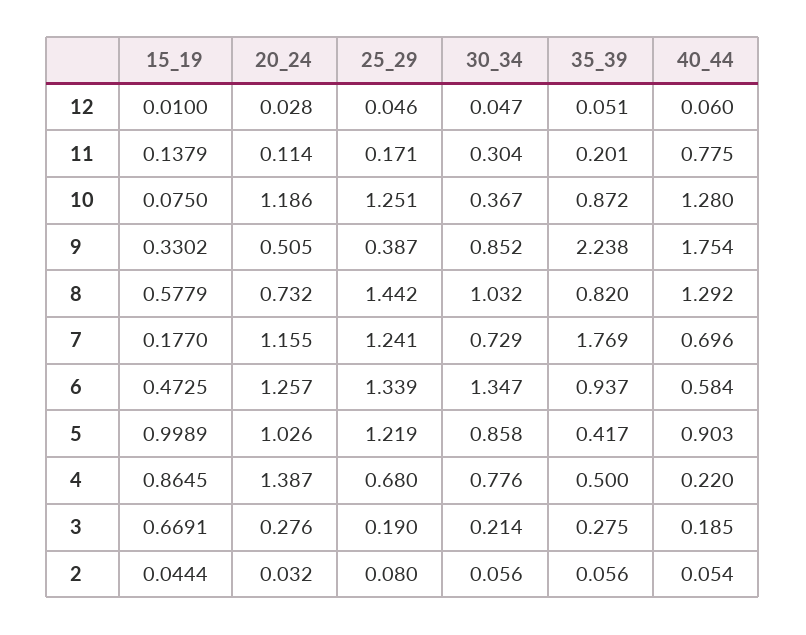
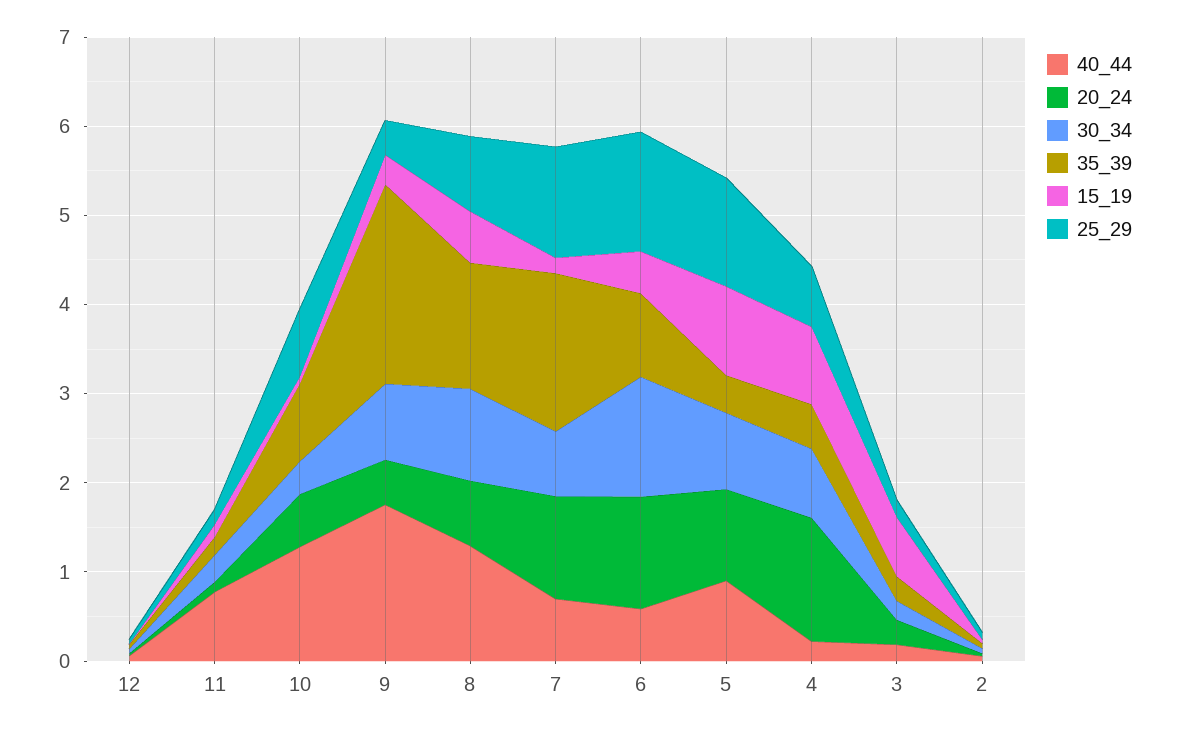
  {
    "15_19": {
      "12": 0.01,
      "11": 0.1379,
      "10": 0.075,
      "9": 0.3302,
      "8": 0.5779,
      "7": 0.177,
      "6": 0.4725,
      "5": 0.9989,
      "4": 0.8645,
      "3": 0.6691,
      "2": 0.0444
    },
    "20_24": {
      "12": 0.028,
      "11": 0.114,
-     "10": 1.186,
+     "10": 0.6,
      "9": 0.505,
      "8": 0.732,
      "7": 1.155,
      "6": 1.257,
      "5": 1.026,
      "4": 1.387,
      "3": 0.276,
      "2": 0.032
    },
    "25_29": {
      "12": 0.046,
      "11": 0.171,
-     "10": 1.251,
+     "10": 0.8,
      "9": 0.387,
-     "8": 1.442,
+     "8": 0.8,
      "7": 1.241,
      "6": 1.339,
      "5": 1.219,
      "4": 0.68,
      "3": 0.19,
      "2": 0.08
    },
    "30_34": {
      "12": 0.047,
      "11": 0.304,
      "10": 0.367,
      "9": 0.852,
      "8": 1.032,
      "7": 0.729,
      "6": 1.347,
      "5": 0.858,
      "4": 0.776,
      "3": 0.214,
      "2": 0.056
    },
    "35_39": {
      "12": 0.051,
      "11": 0.201,
      "10": 0.872,
      "9": 2.238,
-     "8": 0.82,
+     "8": 1.4,
      "7": 1.769,
      "6": 0.937,
      "5": 0.417,
      "4": 0.5,
      "3": 0.275,
      "2": 0.056
    },
    "40_44": {
      "12": 0.06,
      "11": 0.775,
      "10": 1.28,
      "9": 1.754,
      "8": 1.292,
      "7": 0.696,
      "6": 0.584,
      "5": 0.903,
      "4": 0.22,
      "3": 0.185,
      "2": 0.054
    }
  }

